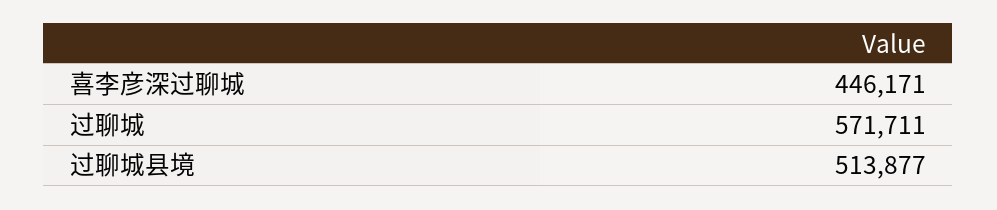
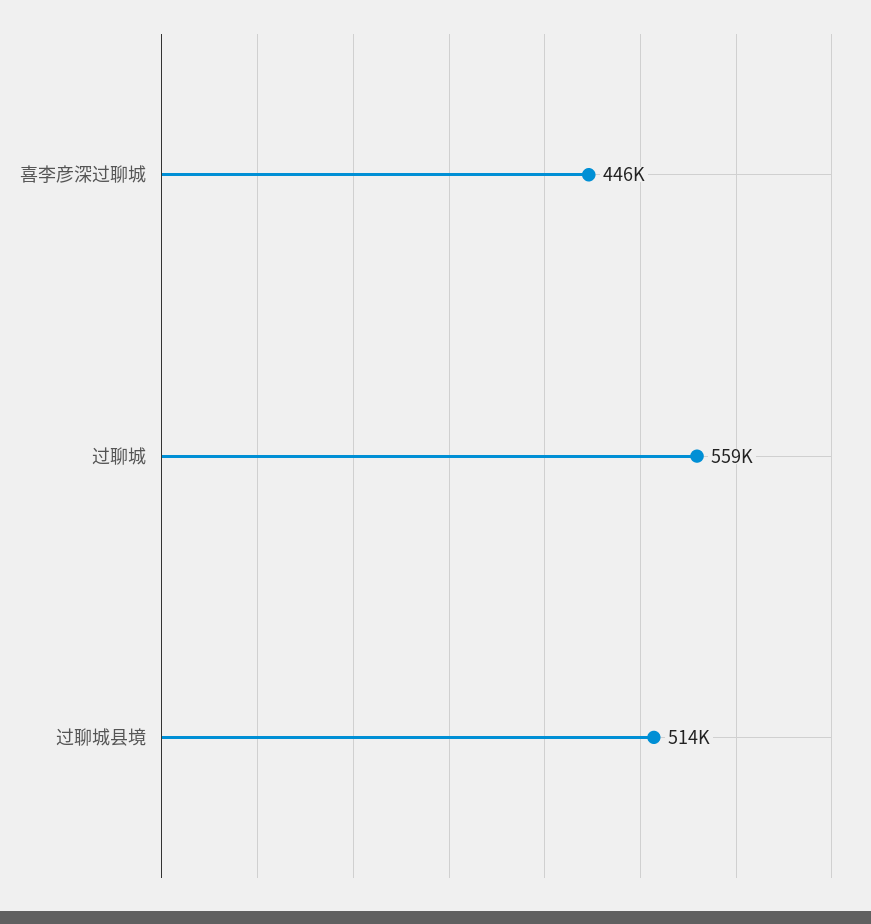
  {
    "喜李彦深过聊城": 446171,
-   "过聊城": 571711,
+   "过聊城": 559000,
    "过聊城县境": 513877
  }

